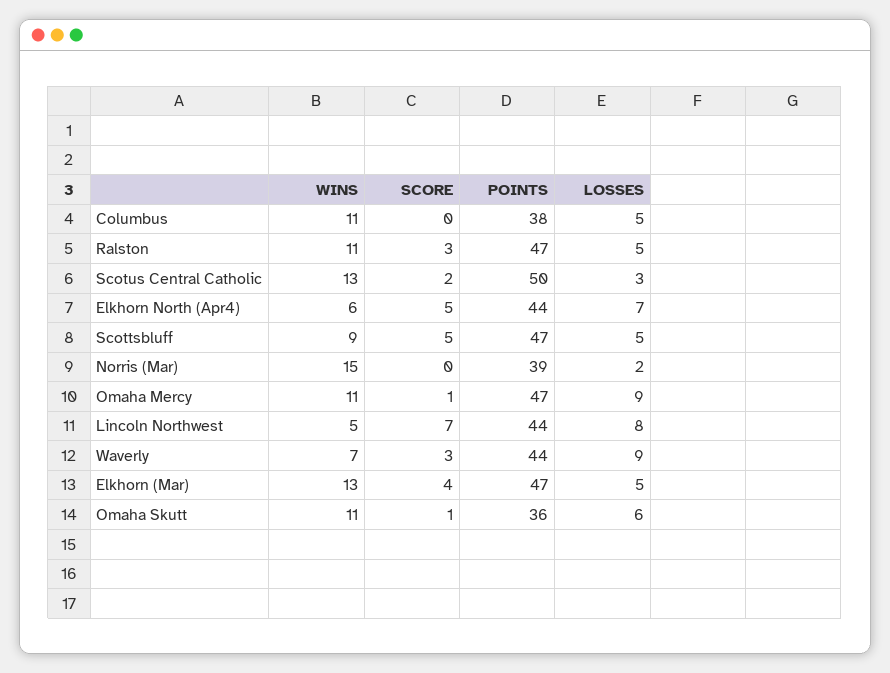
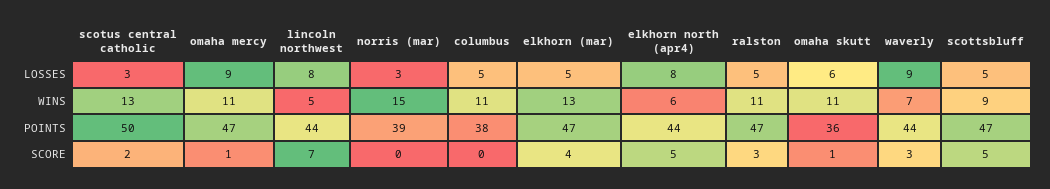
  {
    "WINS": {
      "Columbus": 11,
      "Ralston": 11,
      "Scotus Central Catholic": 13,
      "Elkhorn North (Apr4)": 6,
      "Scottsbluff": 9,
      "Norris (Mar)": 15,
      "Omaha Mercy": 11,
      "Lincoln Northwest": 5,
      "Waverly": 7,
      "Elkhorn (Mar)": 13,
      "Omaha Skutt": 11
    },
    "SCORE": {
      "Columbus": 0,
      "Ralston": 3,
      "Scotus Central Catholic": 2,
      "Elkhorn North (Apr4)": 5,
      "Scottsbluff": 5,
      "Norris (Mar)": 0,
      "Omaha Mercy": 1,
      "Lincoln Northwest": 7,
      "Waverly": 3,
      "Elkhorn (Mar)": 4,
      "Omaha Skutt": 1
    },
    "POINTS": {
      "Columbus": 38,
      "Ralston": 47,
      "Scotus Central Catholic": 50,
      "Elkhorn North (Apr4)": 44,
      "Scottsbluff": 47,
      "Norris (Mar)": 39,
      "Omaha Mercy": 47,
      "Lincoln Northwest": 44,
      "Waverly": 44,
      "Elkhorn (Mar)": 47,
      "Omaha Skutt": 36
    },
    "LOSSES": {
      "Columbus": 5,
      "Ralston": 5,
      "Scotus Central Catholic": 3,
-     "Elkhorn North (Apr4)": 7,
+     "Elkhorn North (Apr4)": 8,
      "Scottsbluff": 5,
-     "Norris (Mar)": 2,
+     "Norris (Mar)": 3,
      "Omaha Mercy": 9,
      "Lincoln Northwest": 8,
      "Waverly": 9,
      "Elkhorn (Mar)": 5,
      "Omaha Skutt": 6
    }
  }

